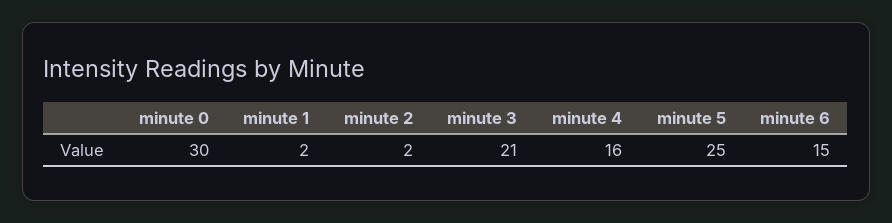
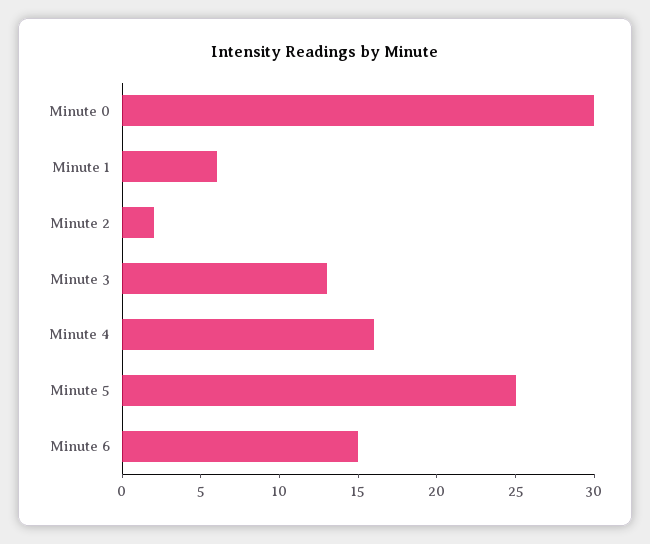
  {
    "minute 0": 30,
-   "minute 1": 2,
+   "minute 1": 6,
    "minute 2": 2,
-   "minute 3": 21,
+   "minute 3": 13,
    "minute 4": 16,
    "minute 5": 25,
    "minute 6": 15
  }

